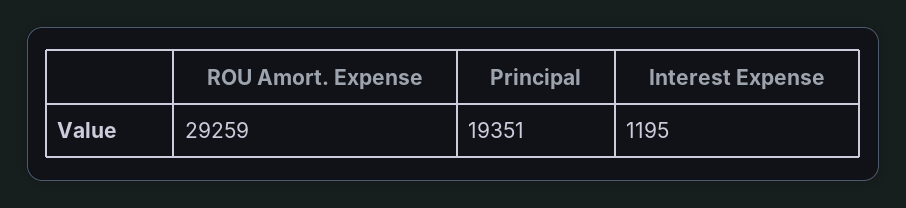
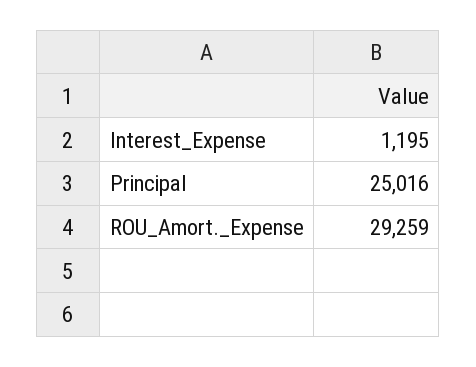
  {
    "ROU Amort. Expense": 29259,
-   "Principal": 19351,
+   "Principal": 25016,
    "Interest Expense": 1195
  }

